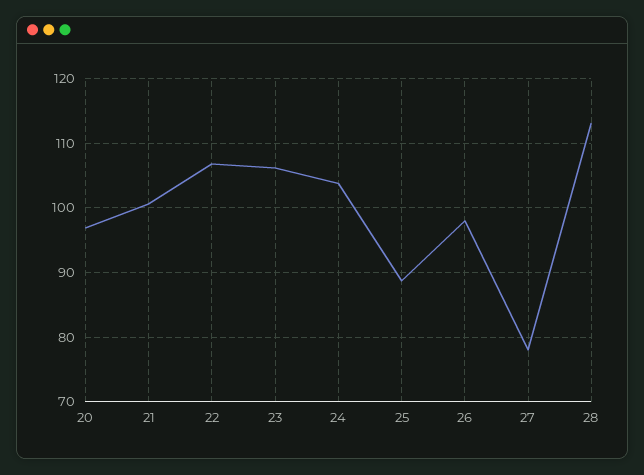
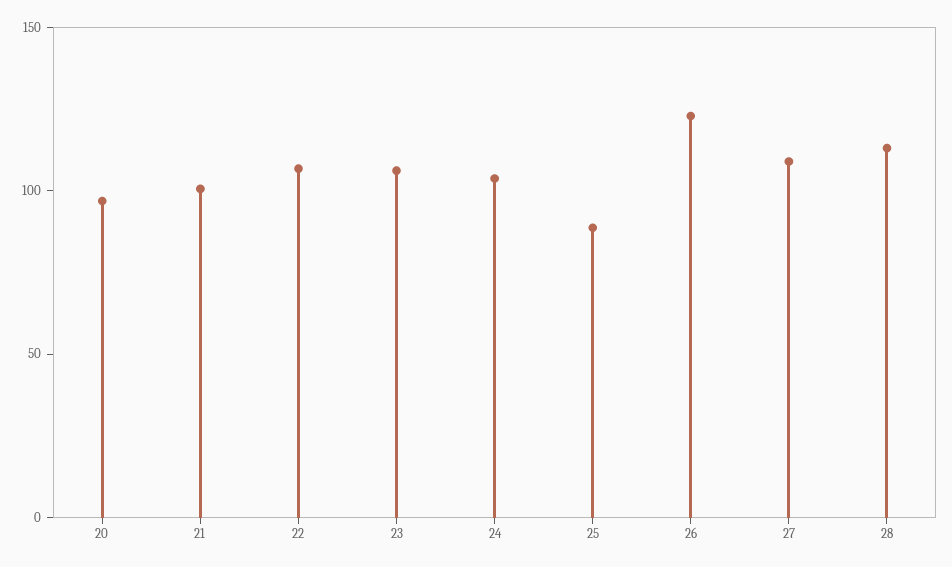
  {
    "20": 97,
    "21": 101,
    "22": 107,
    "23": 106,
    "24": 104,
    "25": 89,
-   "26": 98,
+   "26": 120,
-   "27": 78,
+   "27": 110,
    "28": 113
  }

